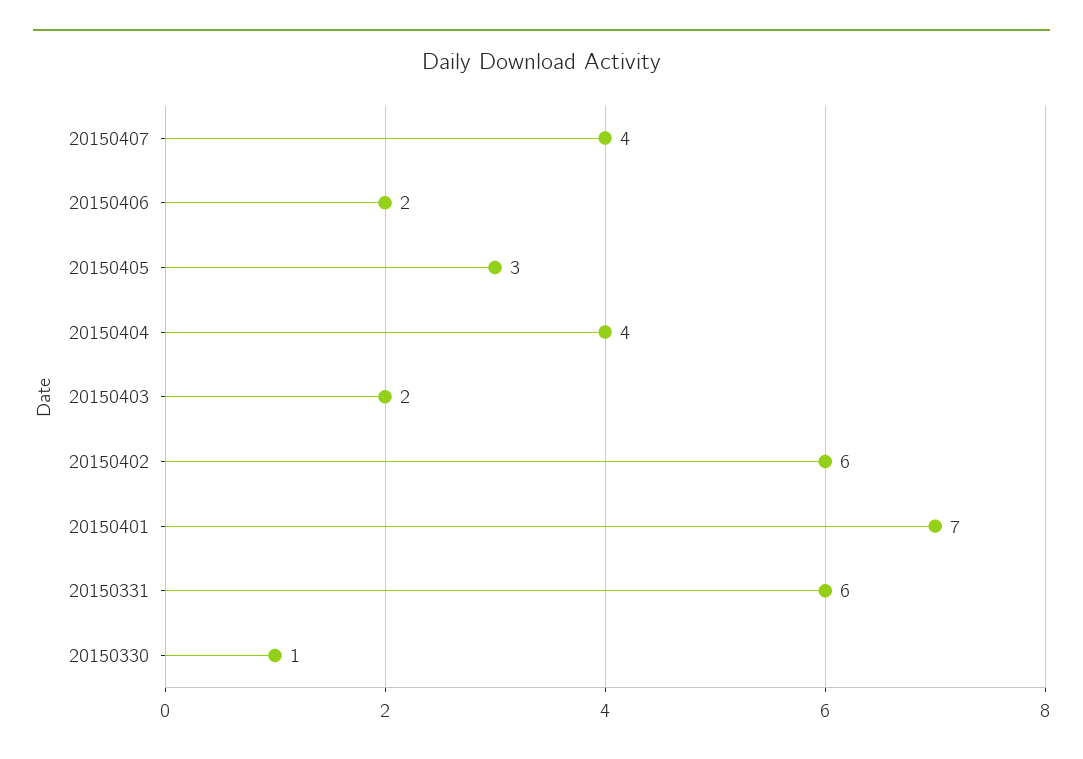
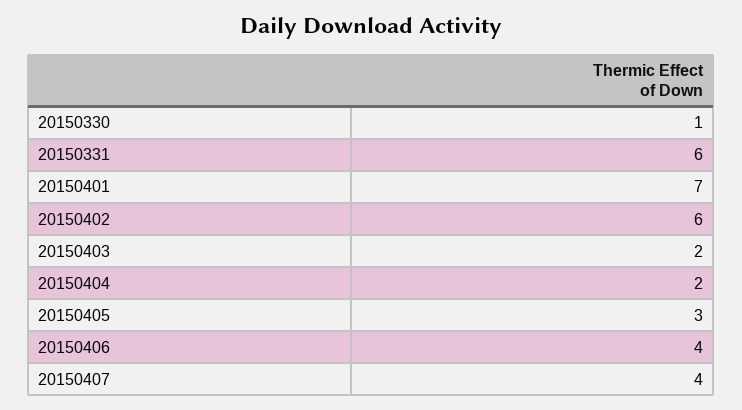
  {
    "20150407": 4,
-   "20150406": 2,
+   "20150406": 4,
    "20150405": 3,
-   "20150404": 4,
+   "20150404": 2,
    "20150403": 2,
    "20150402": 6,
    "20150401": 7,
    "20150331": 6,
    "20150330": 1
  }

